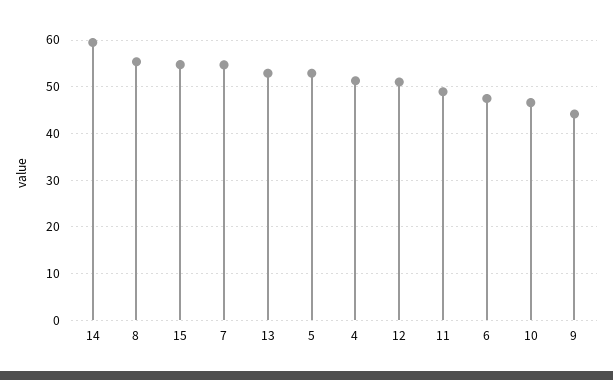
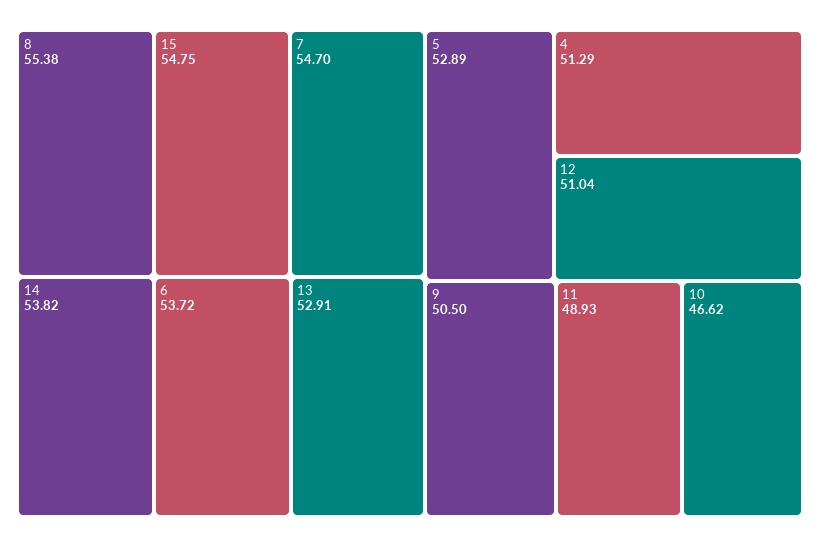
  {
-   "14": 60,
+   "14": 53.82,
    "8": 55.38,
    "15": 54.75,
    "7": 54.7,
    "13": 52.91,
    "5": 52.89,
    "4": 51.29,
    "12": 51.04,
    "11": 48.93,
-   "6": 48,
+   "6": 53.72,
    "10": 46.62,
-   "9": 44
+   "9": 50.5
  }

